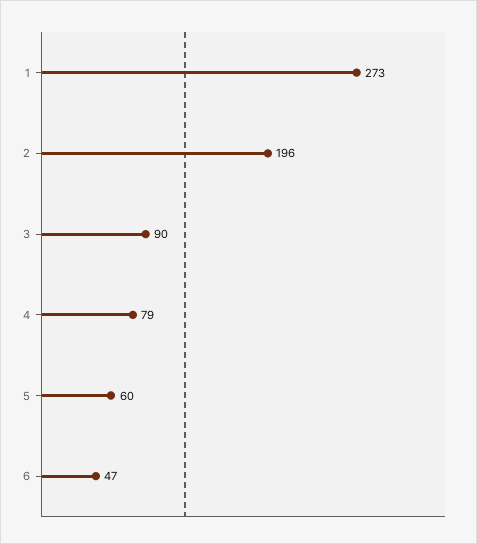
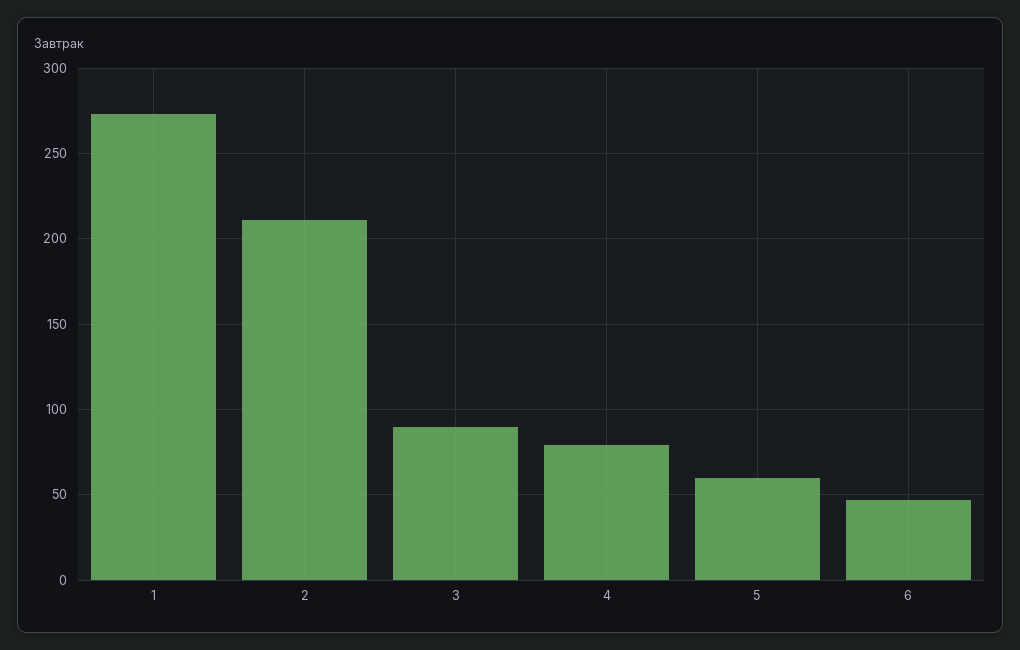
  {
    "1": 273,
-   "2": 196,
+   "2": 210,
    "3": 90,
    "4": 79,
    "5": 60,
    "6": 47
  }

